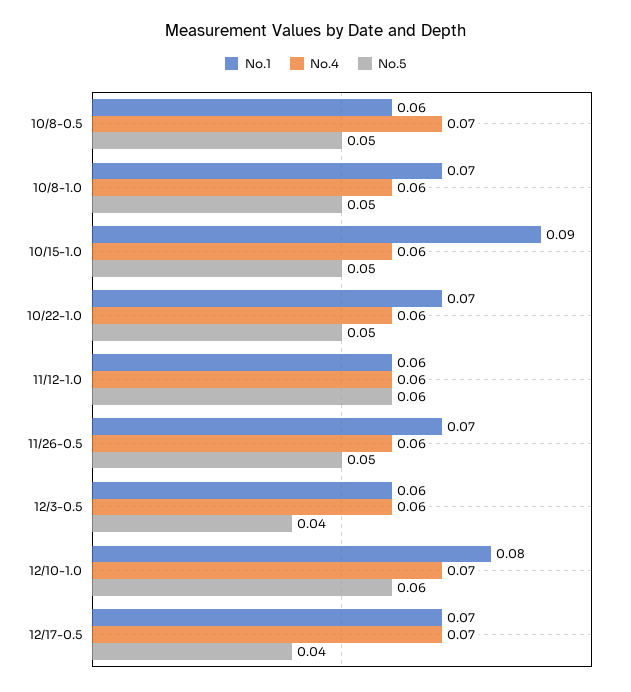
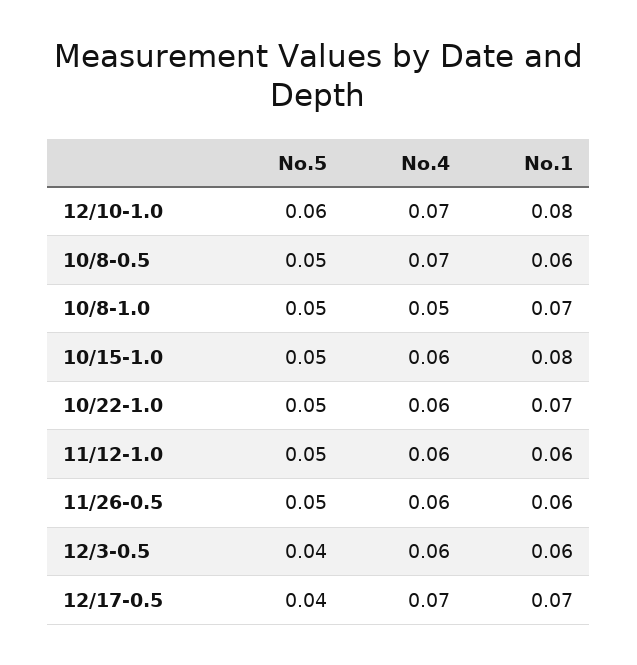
  {
    "No.1": {
      "10/8-0.5": 0.06,
      "10/8-1.0": 0.07,
-     "10/15-1.0": 0.09,
+     "10/15-1.0": 0.08,
      "10/22-1.0": 0.07,
      "11/12-1.0": 0.06,
-     "11/26-0.5": 0.07,
+     "11/26-0.5": 0.06,
      "12/3-0.5": 0.06,
      "12/10-1.0": 0.08,
      "12/17-0.5": 0.07
    },
    "No.4": {
      "10/8-0.5": 0.07,
-     "10/8-1.0": 0.06,
+     "10/8-1.0": 0.05,
      "10/15-1.0": 0.06,
      "10/22-1.0": 0.06,
      "11/12-1.0": 0.06,
      "11/26-0.5": 0.06,
      "12/3-0.5": 0.06,
      "12/10-1.0": 0.07,
      "12/17-0.5": 0.07
    },
    "No.5": {
      "10/8-0.5": 0.05,
      "10/8-1.0": 0.05,
      "10/15-1.0": 0.05,
      "10/22-1.0": 0.05,
-     "11/12-1.0": 0.06,
+     "11/12-1.0": 0.05,
      "11/26-0.5": 0.05,
      "12/3-0.5": 0.04,
      "12/10-1.0": 0.06,
      "12/17-0.5": 0.04
    }
  }

